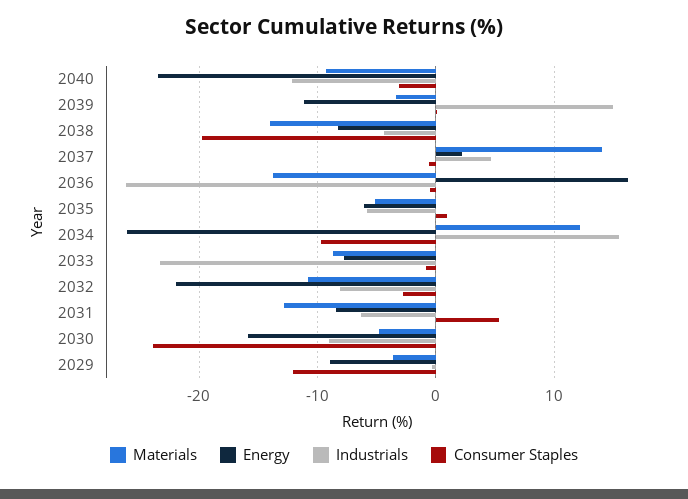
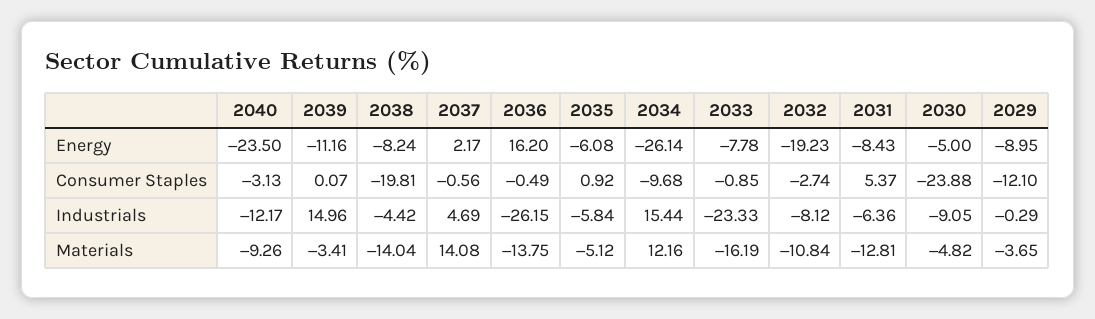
  {
    "Materials": {
      "2040": -9.26,
      "2039": -3.41,
      "2038": -14.04,
      "2037": 14.08,
      "2036": -13.75,
      "2035": -5.12,
      "2034": 12.16,
-     "2033": -9,
+     "2033": -16.19,
      "2032": -10.84,
      "2031": -12.81,
      "2030": -4.82,
      "2029": -3.65
    },
    "Energy": {
      "2040": -23.5,
      "2039": -11.16,
      "2038": -8.24,
      "2037": 2.17,
      "2036": 16.2,
      "2035": -6.08,
      "2034": -26.14,
      "2033": -7.78,
-     "2032": -22,
+     "2032": -19.23,
      "2031": -8.43,
-     "2030": -16,
+     "2030": -5,
      "2029": -8.95
    },
    "Industrials": {
      "2040": -12.17,
      "2039": 14.96,
      "2038": -4.42,
      "2037": 4.69,
      "2036": -26.15,
      "2035": -5.84,
      "2034": 15.44,
      "2033": -23.33,
      "2032": -8.12,
      "2031": -6.36,
      "2030": -9.05,
      "2029": -0.29
    },
    "Consumer Staples": {
      "2040": -3.13,
      "2039": 0.07,
      "2038": -19.81,
      "2037": -0.56,
      "2036": -0.49,
      "2035": 0.92,
      "2034": -9.68,
      "2033": -0.85,
      "2032": -2.74,
      "2031": 5.37,
      "2030": -23.88,
      "2029": -12.1
    }
  }

